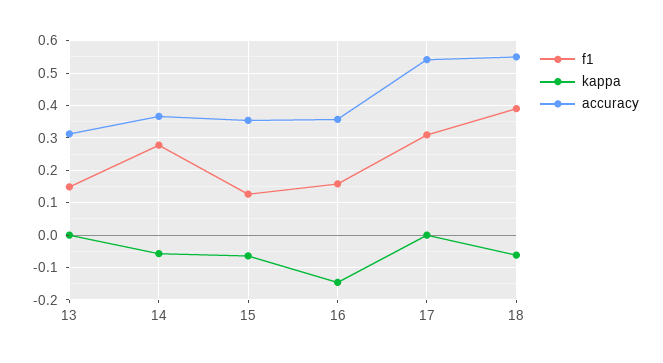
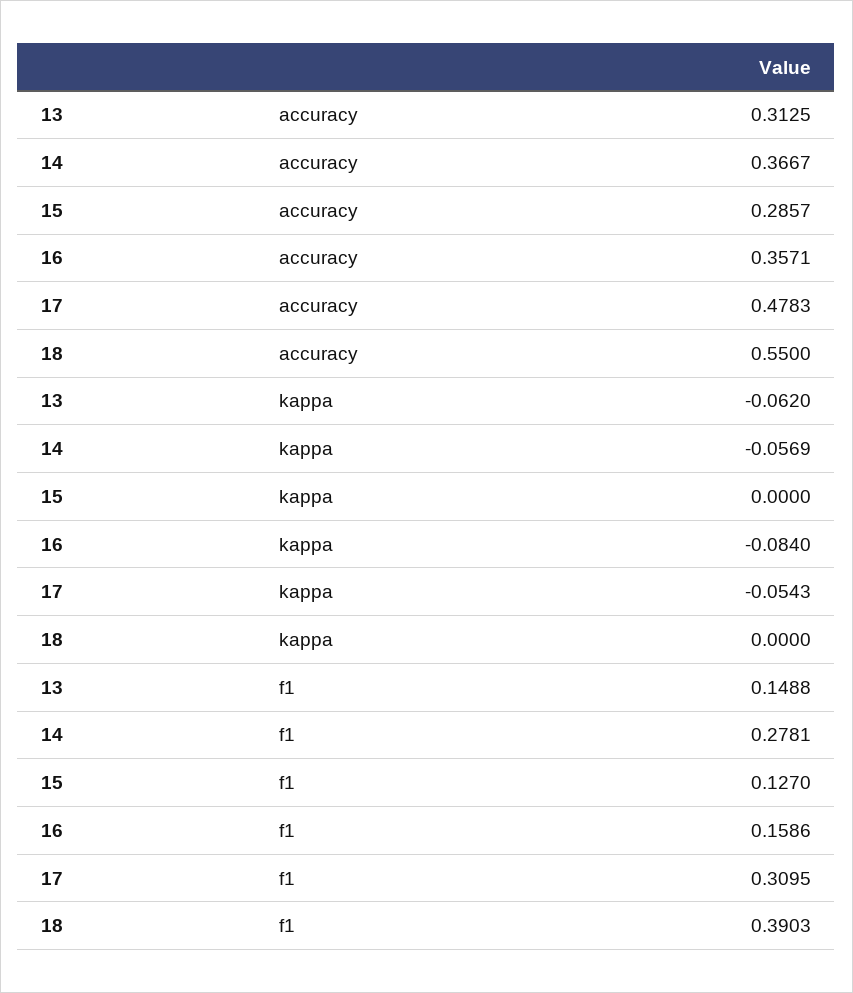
  {
    "f1": {
      "13": 0.1488,
      "14": 0.2781,
      "15": 0.127,
      "16": 0.1586,
      "17": 0.3095,
      "18": 0.3903
    },
    "kappa": {
-     "13": 0,
+     "13": -0.062,
      "14": -0.0569,
-     "15": -0.06,
+     "15": 0,
-     "16": -0.14,
+     "16": -0.084,
-     "17": 0,
+     "17": -0.0543,
-     "18": -0.06
+     "18": 0
    },
    "accuracy": {
      "13": 0.3125,
      "14": 0.3667,
-     "15": 0.36,
+     "15": 0.2857,
      "16": 0.3571,
-     "17": 0.54,
+     "17": 0.4783,
      "18": 0.55
    }
  }

